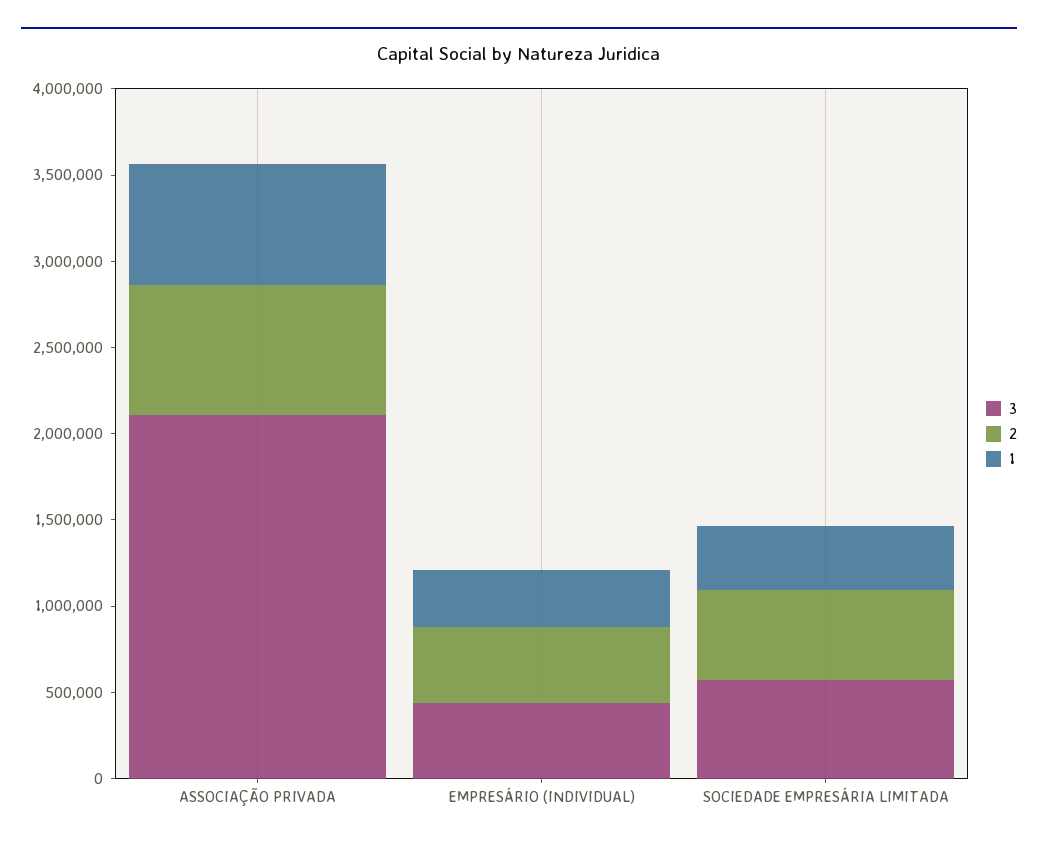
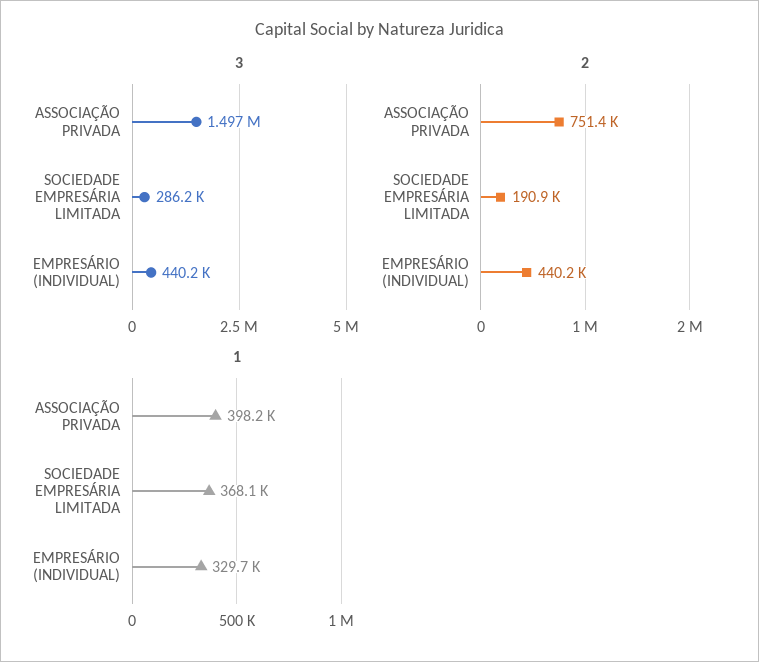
  {
    "3": {
-     "ASSOCIAÇÃO PRIVADA": 2100000,
+     "ASSOCIAÇÃO PRIVADA": 1497000,
      "EMPRESÁRIO (INDIVIDUAL)": 440200,
-     "SOCIEDADE EMPRESÁRIA LIMITADA": 600000
+     "SOCIEDADE EMPRESÁRIA LIMITADA": 286200
    },
    "2": {
      "ASSOCIAÇÃO PRIVADA": 751400,
      "EMPRESÁRIO (INDIVIDUAL)": 440200,
-     "SOCIEDADE EMPRESÁRIA LIMITADA": 500000
+     "SOCIEDADE EMPRESÁRIA LIMITADA": 190900
    },
    "1": {
-     "ASSOCIAÇÃO PRIVADA": 700000,
+     "ASSOCIAÇÃO PRIVADA": 398200,
      "EMPRESÁRIO (INDIVIDUAL)": 329700,
      "SOCIEDADE EMPRESÁRIA LIMITADA": 368100
    }
  }

